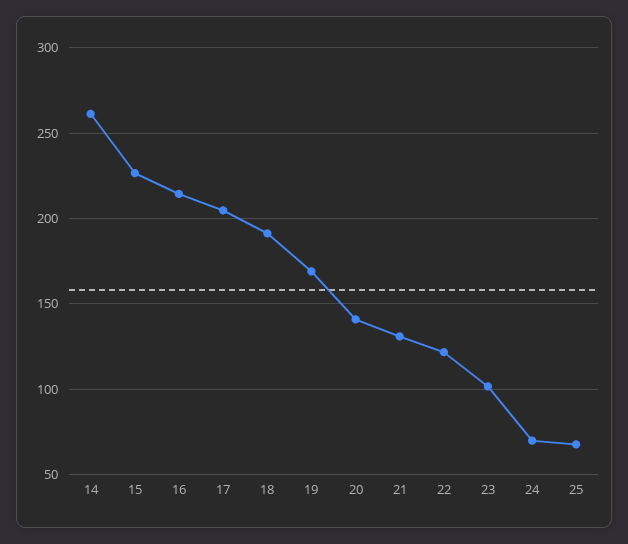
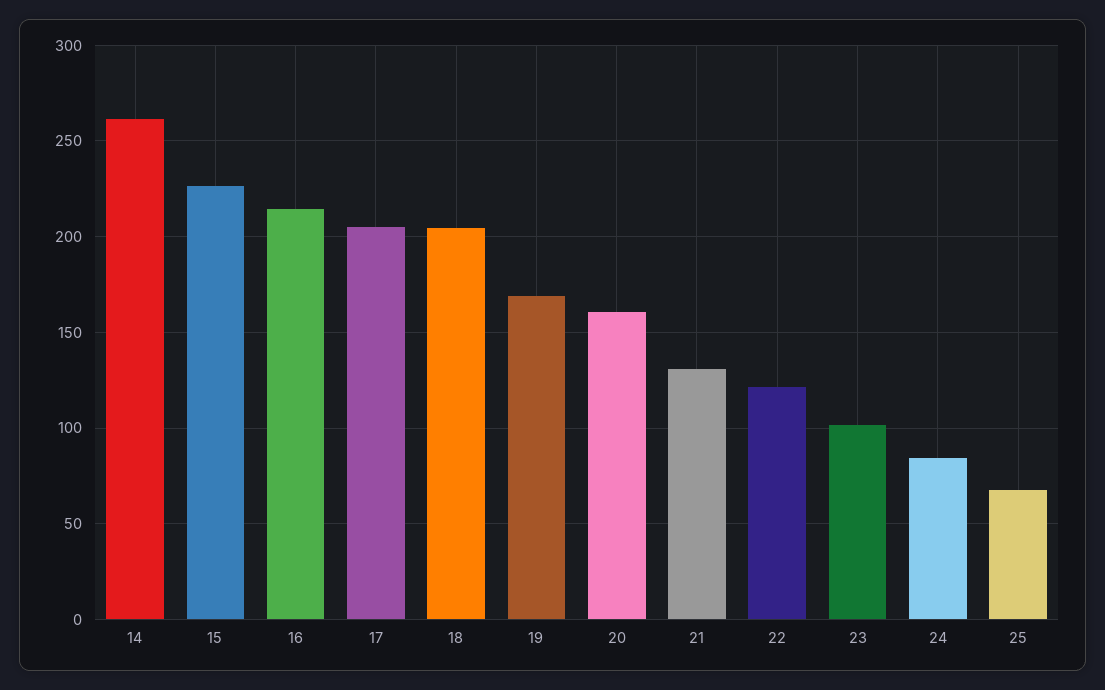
  {
    "14": 260,
    "15": 225,
    "16": 215,
    "17": 205,
-   "18": 190,
+   "18": 205,
    "19": 170,
-   "20": 140,
+   "20": 160,
    "21": 130,
    "22": 120,
    "23": 100,
-   "24": 70,
+   "24": 85,
    "25": 70
  }

